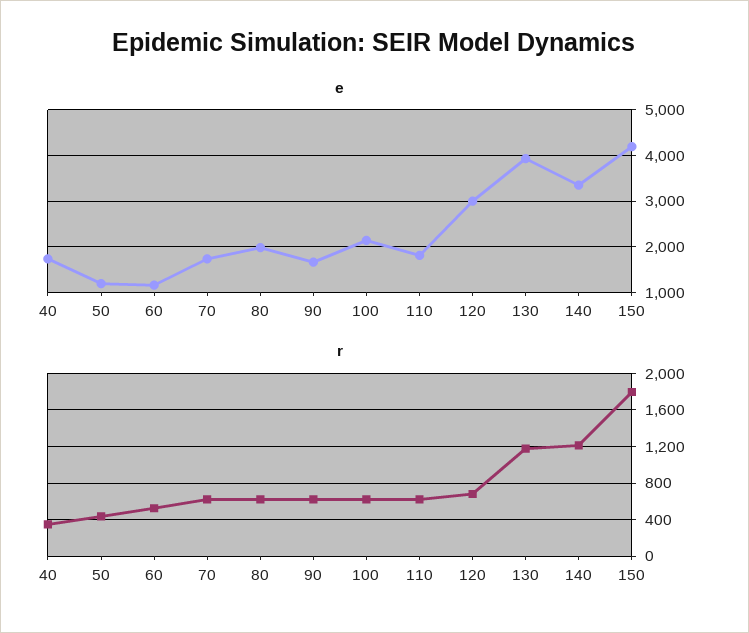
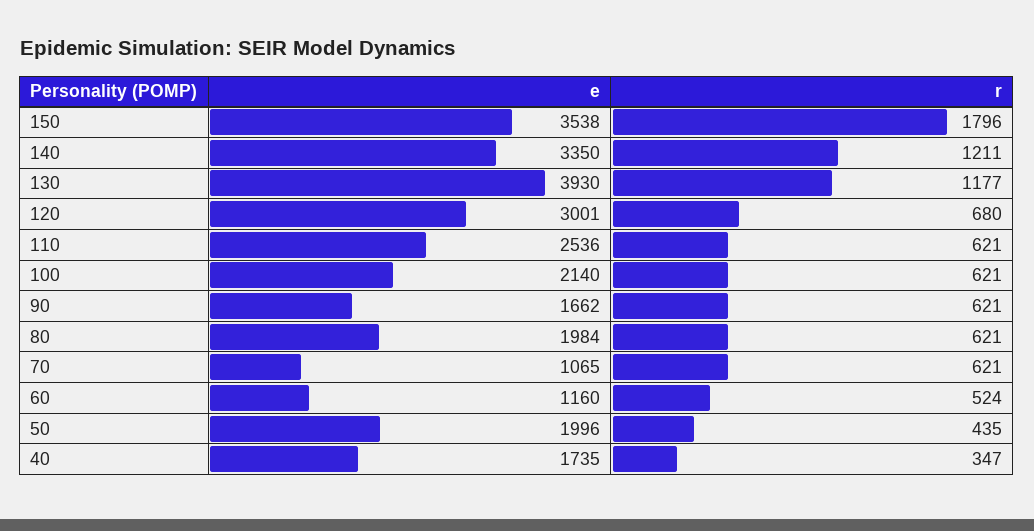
  {
    "e": {
      "40": 1735,
-     "50": 1200,
+     "50": 1996,
      "60": 1160,
-     "70": 1800,
+     "70": 1065,
      "80": 1984,
      "90": 1662,
      "100": 2140,
-     "110": 1800,
+     "110": 2536,
      "120": 3001,
      "130": 3930,
      "140": 3350,
-     "150": 4200
+     "150": 3538
    },
    "r": {
      "40": 347,
      "50": 435,
      "60": 524,
      "70": 621,
      "80": 621,
      "90": 621,
      "100": 621,
      "110": 621,
      "120": 680,
      "130": 1177,
      "140": 1211,
      "150": 1796
    }
  }

